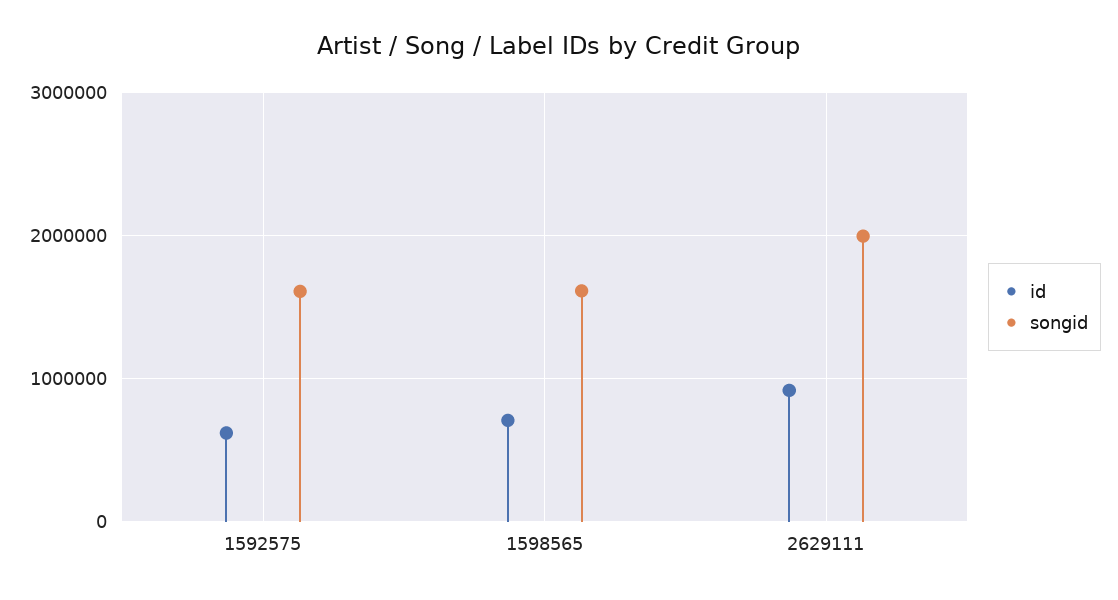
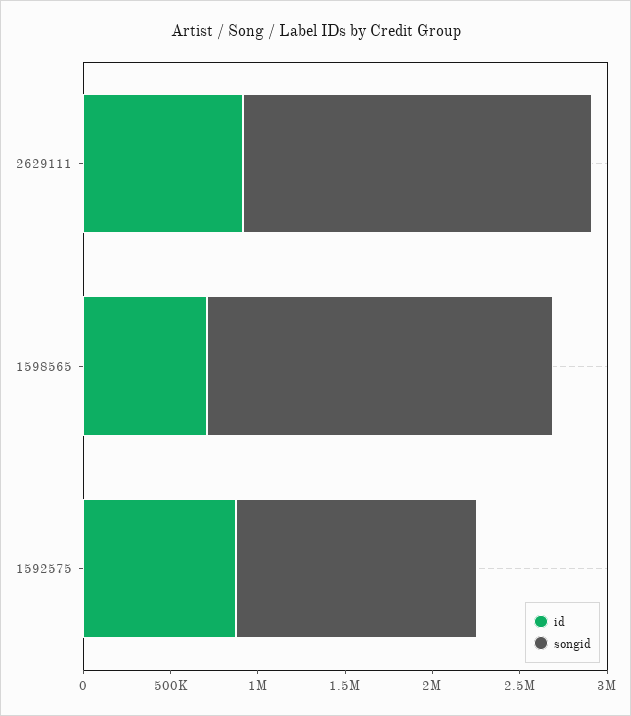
  {
    "id": {
-     "1592575": 600000,
+     "1592575": 900000,
      "1598565": 700000,
      "2629111": 900000
    },
    "songid": {
-     "1592575": 1600000,
+     "1592575": 1400000,
-     "1598565": 1600000,
+     "1598565": 2000000,
      "2629111": 2000000
    }
  }

